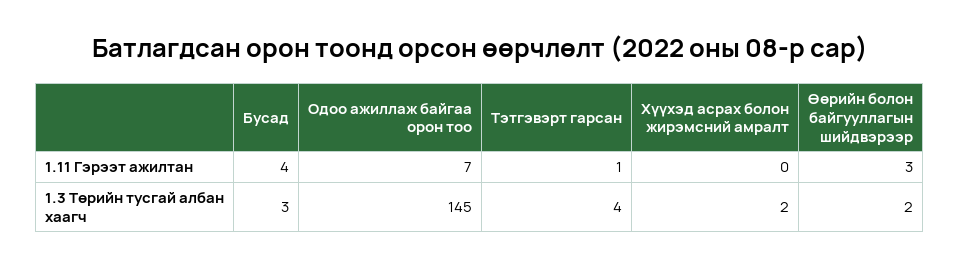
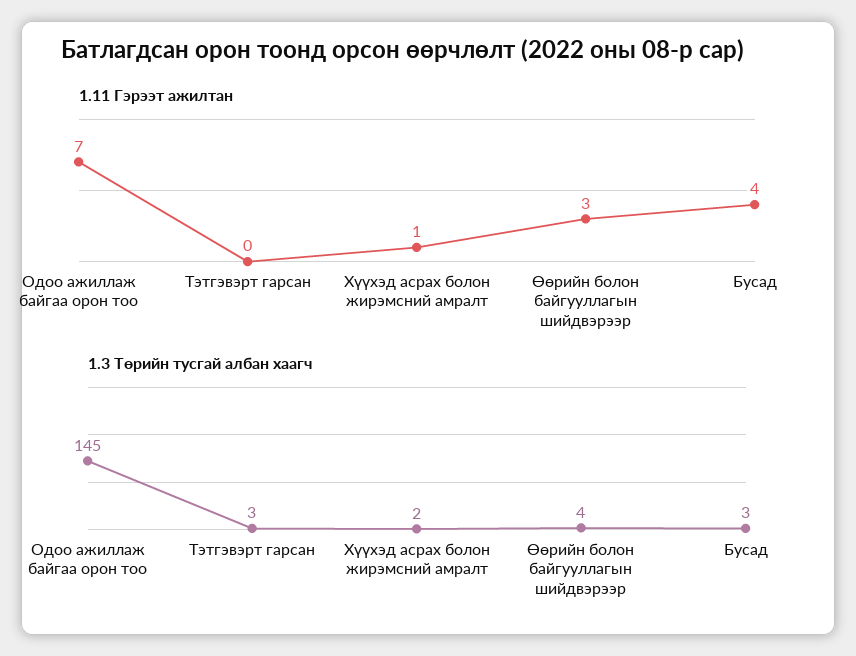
  {
    "1.11 Гэрээт ажилтан": {
      "Бусад": 4,
      "Одоо ажиллаж байгаа орон тоо": 7,
-     "Тэтгэвэрт гарсан": 1,
+     "Тэтгэвэрт гарсан": 0,
-     "Хүүхэд асрах болон жирэмсний амралт": 0,
+     "Хүүхэд асрах болон жирэмсний амралт": 1,
      "Өөрийн болон байгууллагын шийдвэрээр": 3
    },
    "1.3 Төрийн тусгай албан хаагч": {
      "Бусад": 3,
      "Одоо ажиллаж байгаа орон тоо": 145,
-     "Тэтгэвэрт гарсан": 4,
+     "Тэтгэвэрт гарсан": 3,
      "Хүүхэд асрах болон жирэмсний амралт": 2,
-     "Өөрийн болон байгууллагын шийдвэрээр": 2
+     "Өөрийн болон байгууллагын шийдвэрээр": 4
    }
  }

